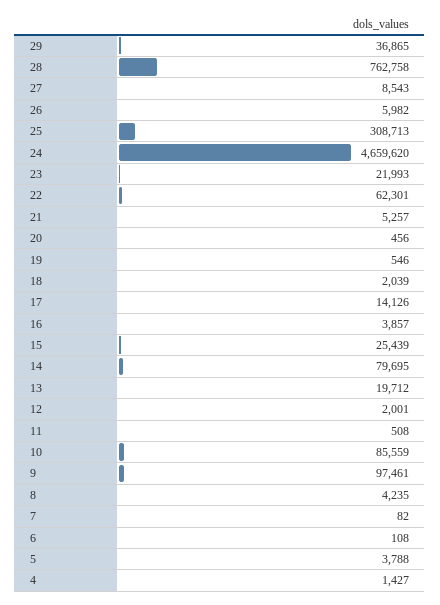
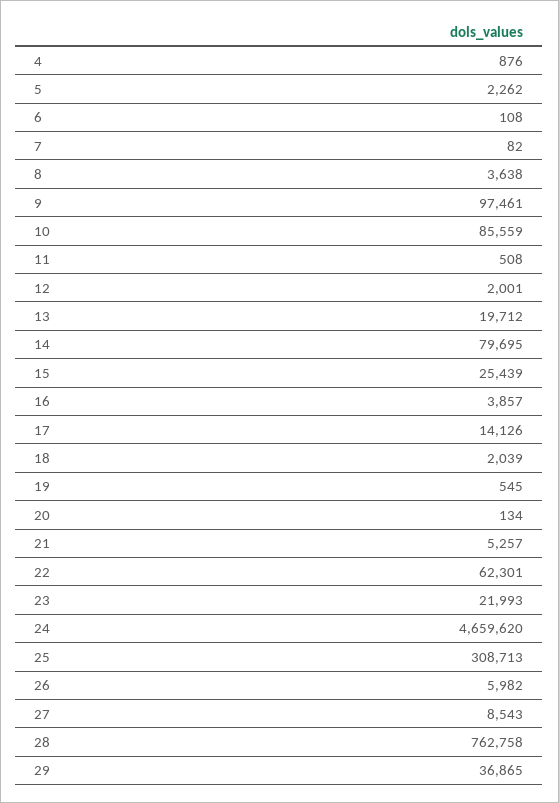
  {
    "29": 36865,
    "28": 762758,
    "27": 8543,
    "26": 5982,
    "25": 308713,
    "24": 4659620,
    "23": 21993,
    "22": 62301,
    "21": 5257,
-   "20": 456,
+   "20": 134,
-   "19": 546,
+   "19": 545,
    "18": 2039,
    "17": 14126,
    "16": 3857,
    "15": 25439,
    "14": 79695,
    "13": 19712,
    "12": 2001,
    "11": 508,
    "10": 85559,
    "9": 97461,
-   "8": 4235,
+   "8": 3638,
    "7": 82,
    "6": 108,
-   "5": 3788,
+   "5": 2262,
-   "4": 1427
+   "4": 876
  }

